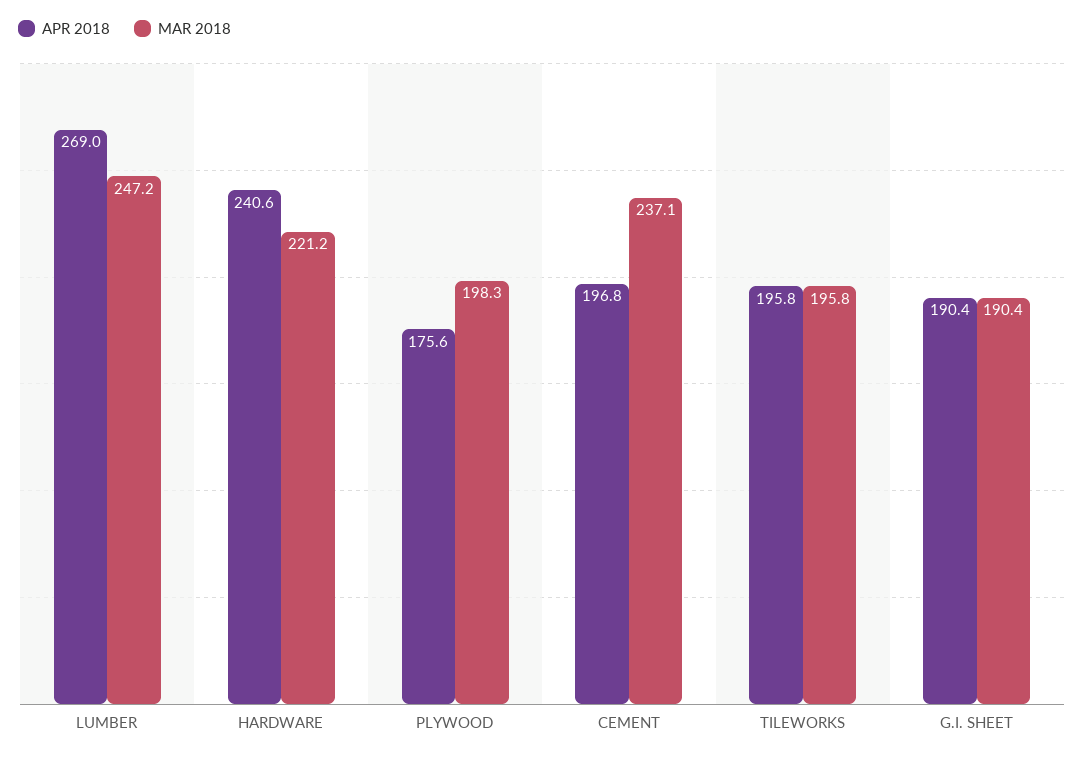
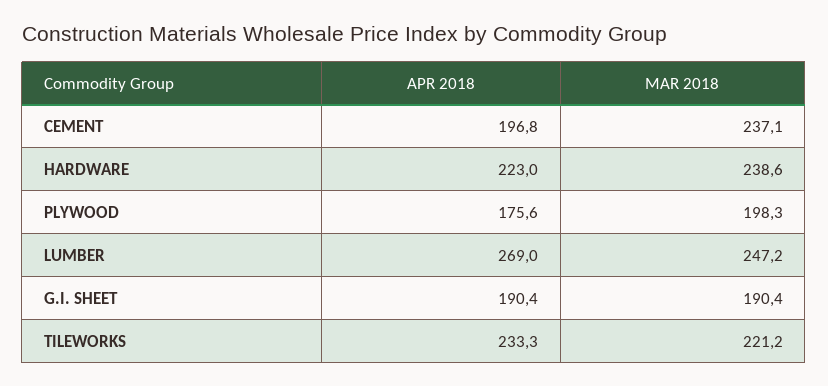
  {
    "APR 2018": {
      "LUMBER": 269,
-     "HARDWARE": 240.6,
+     "HARDWARE": 223,
      "PLYWOOD": 175.6,
      "CEMENT": 196.8,
-     "TILEWORKS": 195.8,
+     "TILEWORKS": 233.3,
      "G.I. SHEET": 190.4
    },
    "MAR 2018": {
      "LUMBER": 247.2,
-     "HARDWARE": 221.2,
+     "HARDWARE": 238.6,
      "PLYWOOD": 198.3,
      "CEMENT": 237.1,
-     "TILEWORKS": 195.8,
+     "TILEWORKS": 221.2,
      "G.I. SHEET": 190.4
    }
  }

